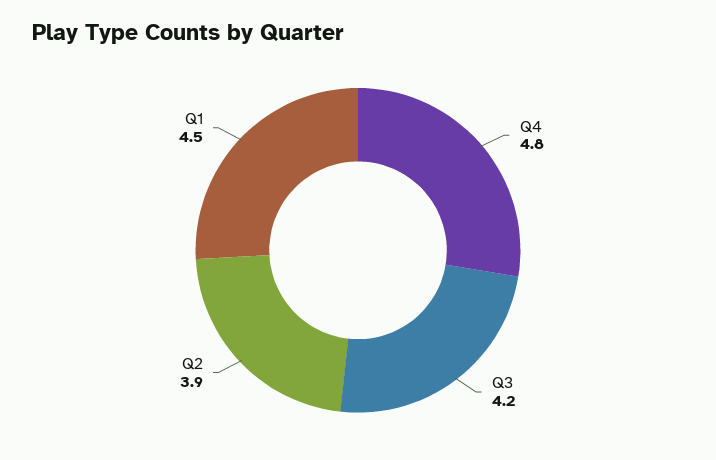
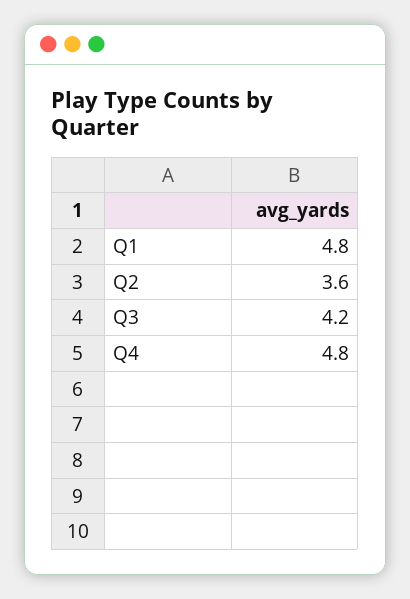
  {
    "Q4": 4.8,
    "Q3": 4.2,
-   "Q2": 3.9,
+   "Q2": 3.6,
-   "Q1": 4.5
+   "Q1": 4.8
  }

